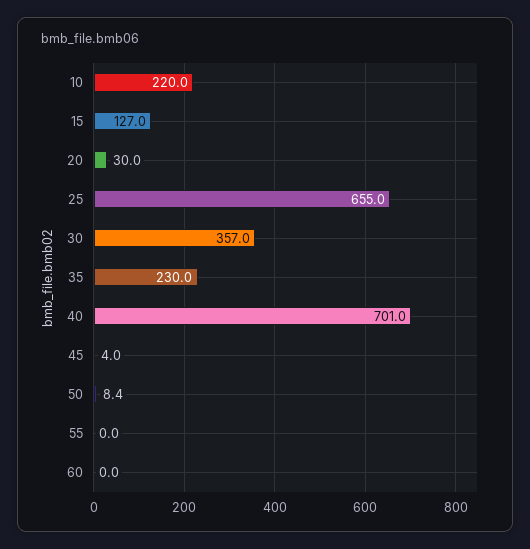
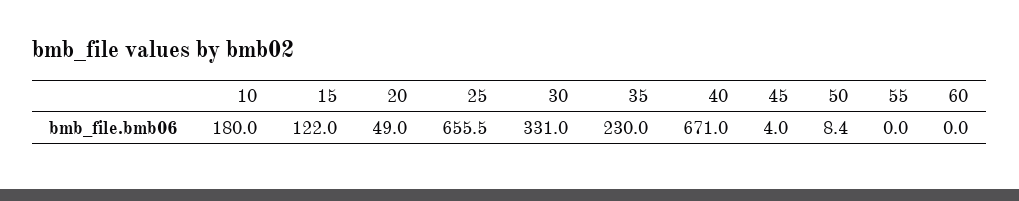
  {
-   "10": 220,
+   "10": 180,
-   "15": 127,
+   "15": 122,
-   "20": 30,
+   "20": 49,
-   "25": 655,
+   "25": 655.5,
-   "30": 357,
+   "30": 331,
    "35": 230,
-   "40": 701,
+   "40": 671,
    "45": 4,
    "50": 8.4,
    "55": 0,
    "60": 0
  }

